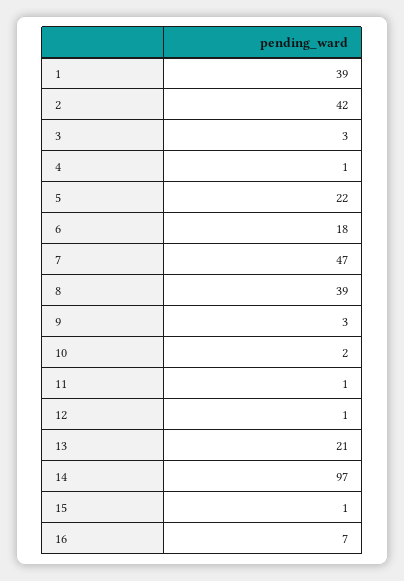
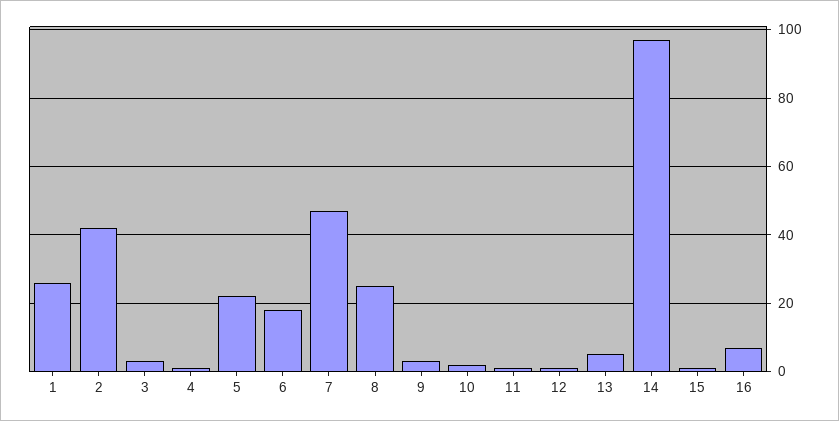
  {
-   "1": 39,
+   "1": 25,
    "2": 42,
    "3": 3,
    "4": 1,
    "5": 22,
    "6": 18,
    "7": 47,
-   "8": 39,
+   "8": 25,
    "9": 3,
    "10": 2,
    "11": 1,
    "12": 1,
-   "13": 21,
+   "13": 5,
    "14": 97,
    "15": 1,
    "16": 7
  }

